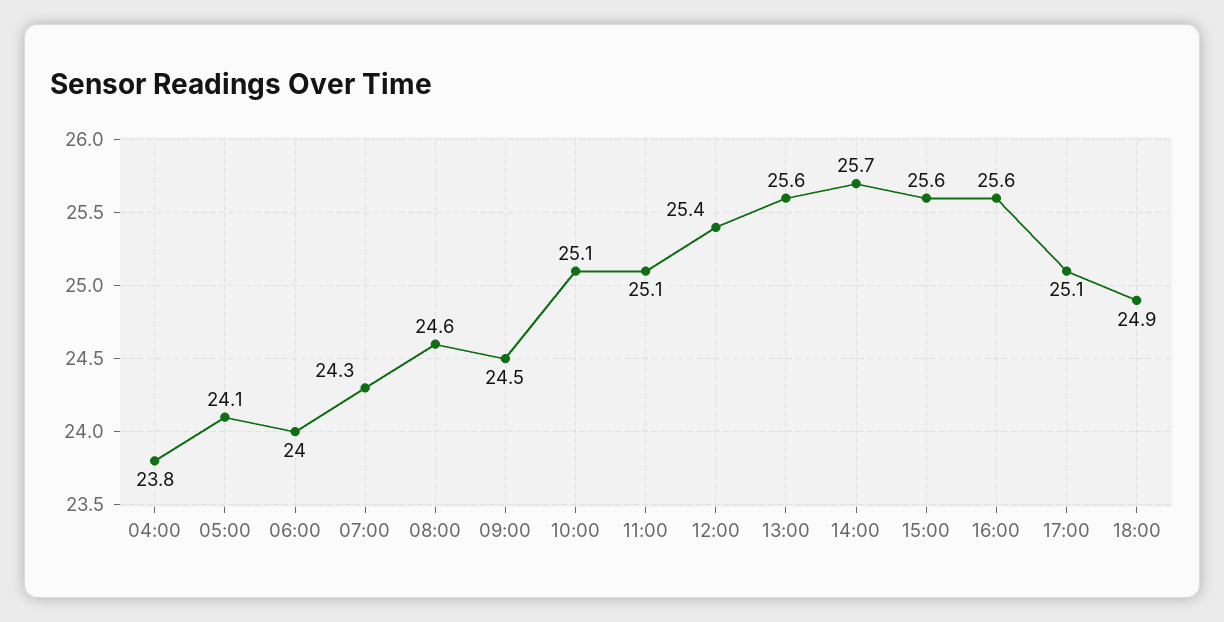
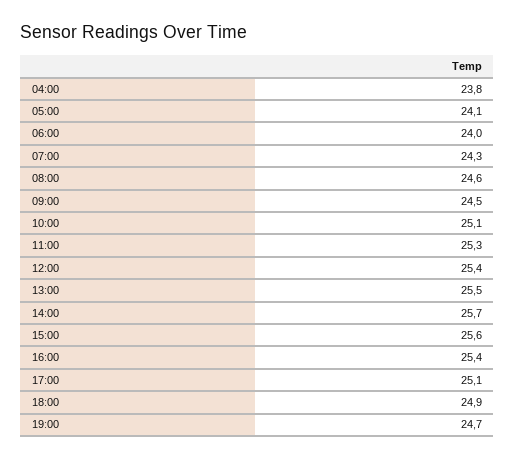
  {
    "04:00": 23.8,
    "05:00": 24.1,
    "06:00": 24,
    "07:00": 24.3,
    "08:00": 24.6,
    "09:00": 24.5,
    "10:00": 25.1,
-   "11:00": 25.1,
+   "11:00": 25.3,
    "12:00": 25.4,
-   "13:00": 25.6,
+   "13:00": 25.5,
    "14:00": 25.7,
    "15:00": 25.6,
-   "16:00": 25.6,
+   "16:00": 25.4,
    "17:00": 25.1,
-   "18:00": 24.9
+   "18:00": 24.9,
+   "19:00": 24.7
  }

